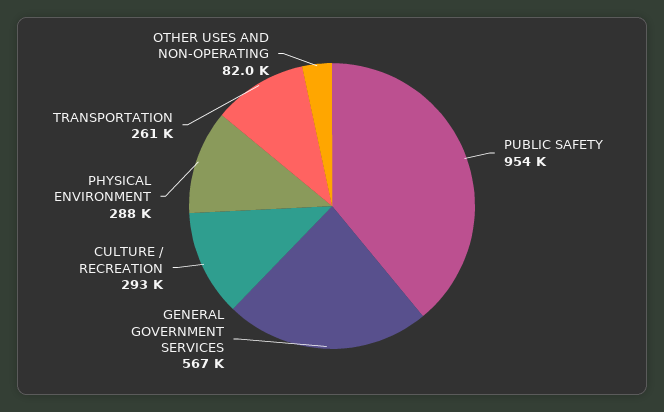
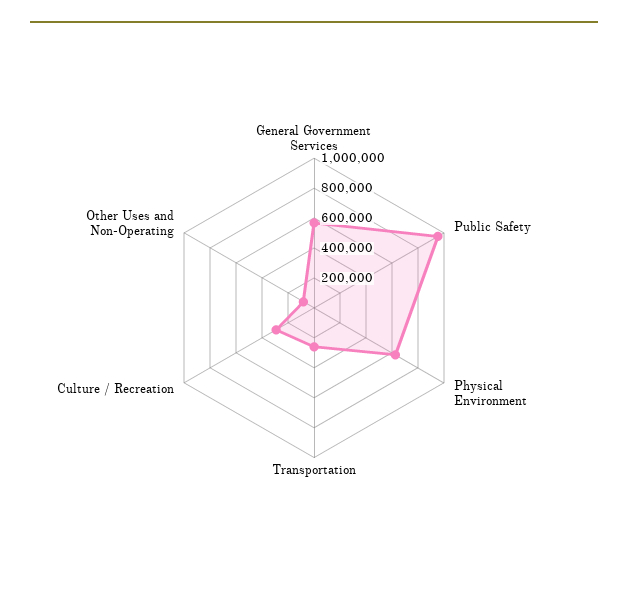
  {
    "PUBLIC SAFETY": 954000,
    "GENERAL GOVERNMENT SERVICES": 567000,
    "CULTURE / RECREATION": 293000,
-   "PHYSICAL ENVIRONMENT": 288000,
+   "PHYSICAL ENVIRONMENT": 600000,
    "TRANSPORTATION": 261000,
    "OTHER USES AND NON-OPERATING": 82000
  }

